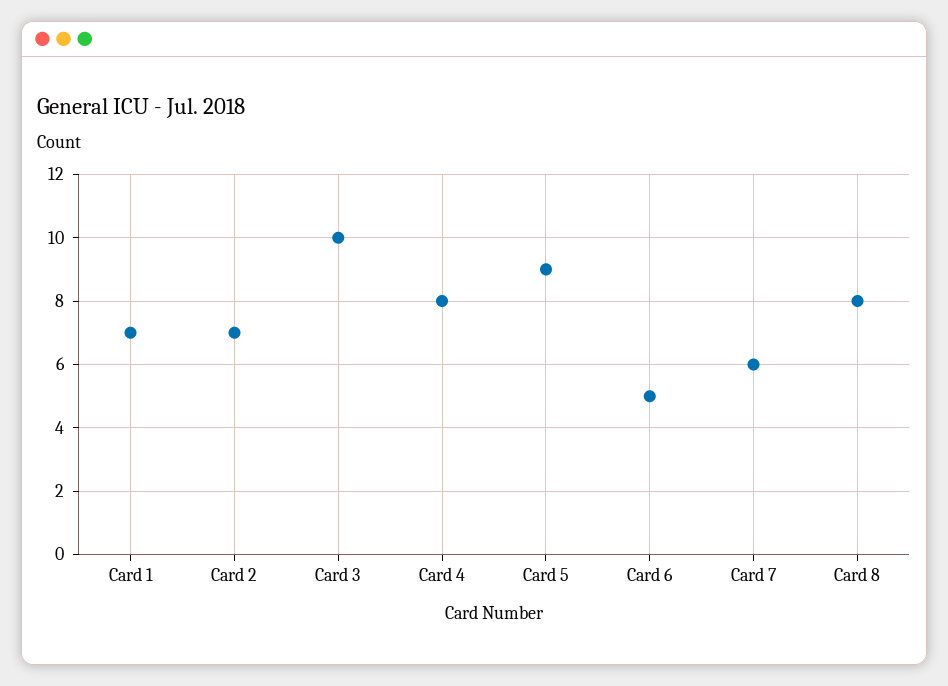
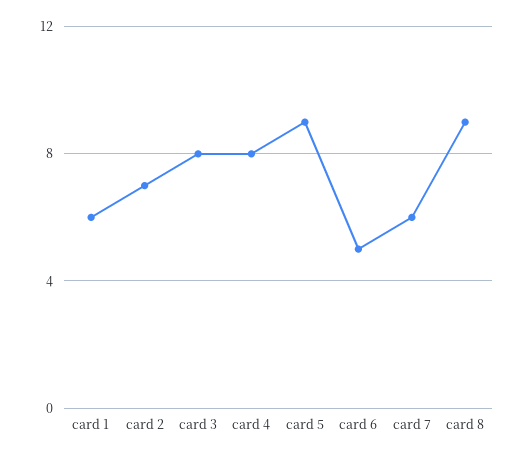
  {
-   "Card 1": 7,
+   "Card 1": 6,
    "Card 2": 7,
-   "Card 3": 10,
+   "Card 3": 8,
    "Card 4": 8,
    "Card 5": 9,
    "Card 6": 5,
    "Card 7": 6,
-   "Card 8": 8
+   "Card 8": 9
  }

